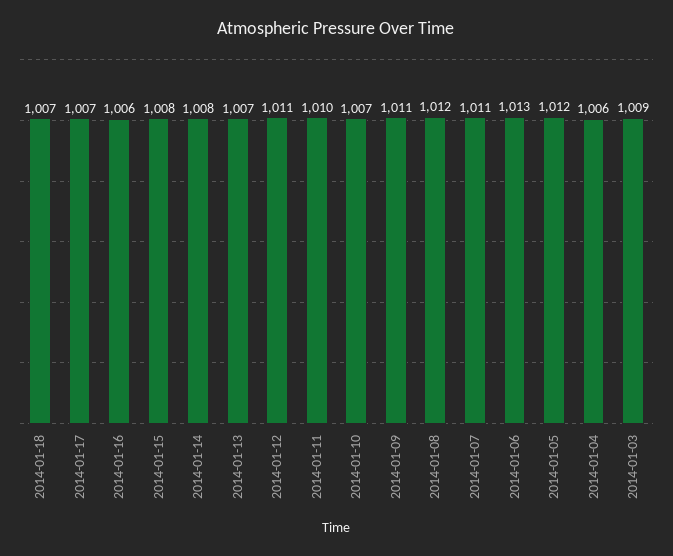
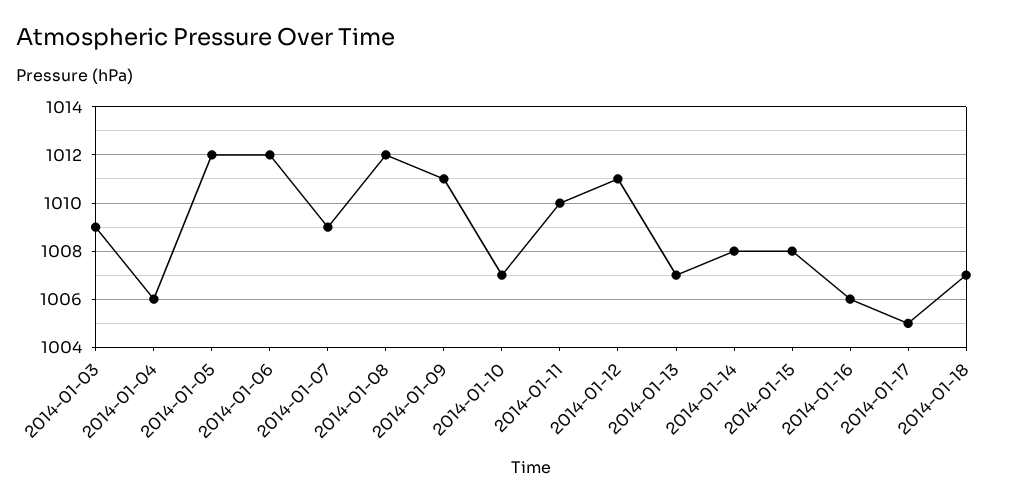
  {
    "2014-01-18": 1007,
-   "2014-01-17": 1007,
+   "2014-01-17": 1005,
    "2014-01-16": 1006,
    "2014-01-15": 1008,
    "2014-01-14": 1008,
    "2014-01-13": 1007,
    "2014-01-12": 1011,
    "2014-01-11": 1010,
    "2014-01-10": 1007,
    "2014-01-09": 1011,
    "2014-01-08": 1012,
-   "2014-01-07": 1011,
+   "2014-01-07": 1009,
-   "2014-01-06": 1013,
+   "2014-01-06": 1012,
    "2014-01-05": 1012,
    "2014-01-04": 1006,
    "2014-01-03": 1009
  }

